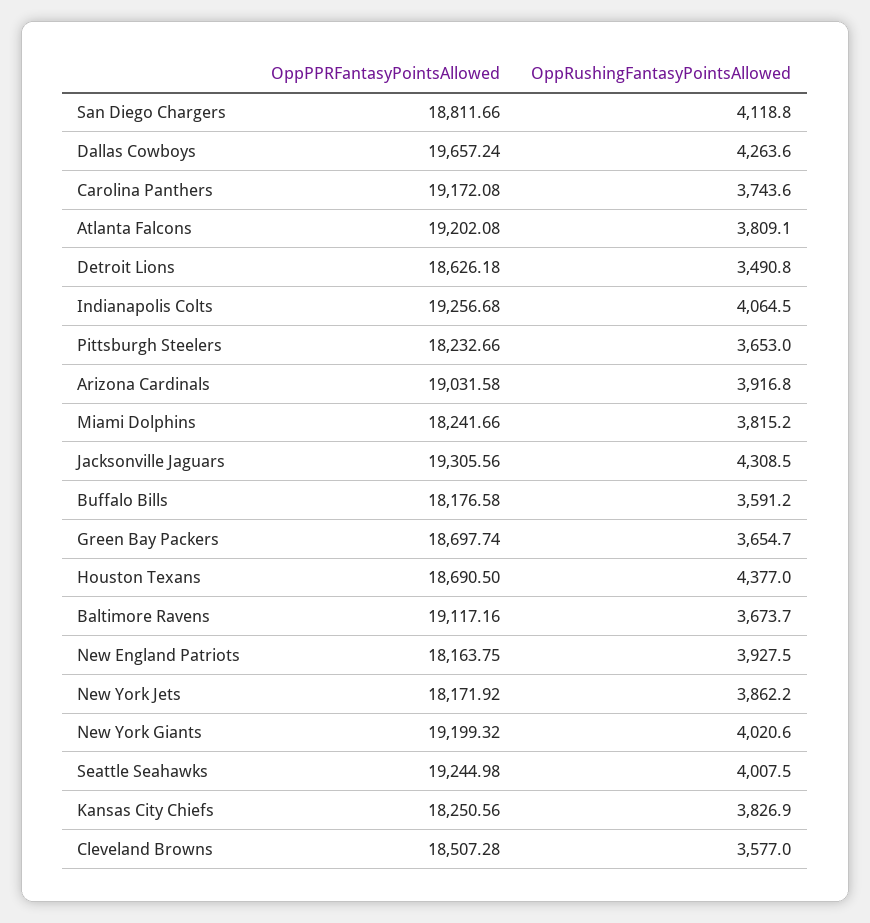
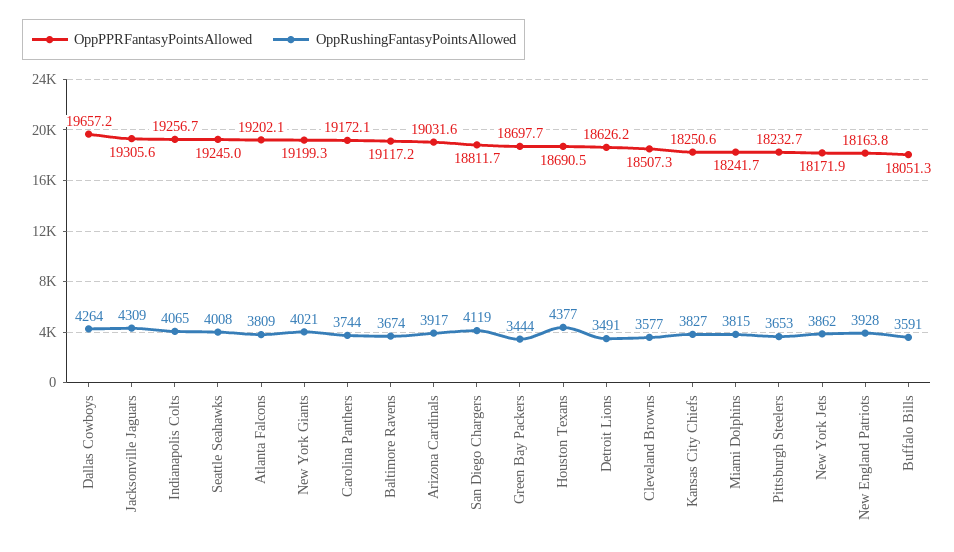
  {
    "OppPPRFantasyPointsAllowed": {
      "San Diego Chargers": 18811.66,
      "Dallas Cowboys": 19657.24,
      "Carolina Panthers": 19172.08,
      "Atlanta Falcons": 19202.08,
      "Detroit Lions": 18626.18,
      "Indianapolis Colts": 19256.68,
      "Pittsburgh Steelers": 18232.66,
      "Arizona Cardinals": 19031.58,
      "Miami Dolphins": 18241.66,
      "Jacksonville Jaguars": 19305.56,
-     "Buffalo Bills": 18176.58,
+     "Buffalo Bills": 18051.3,
      "Green Bay Packers": 18697.74,
      "Houston Texans": 18690.5,
      "Baltimore Ravens": 19117.16,
      "New England Patriots": 18163.75,
      "New York Jets": 18171.92,
      "New York Giants": 19199.32,
      "Seattle Seahawks": 19244.98,
      "Kansas City Chiefs": 18250.56,
      "Cleveland Browns": 18507.28
    },
    "OppRushingFantasyPointsAllowed": {
      "San Diego Chargers": 4118.8,
      "Dallas Cowboys": 4263.6,
      "Carolina Panthers": 3743.6,
      "Atlanta Falcons": 3809.1,
      "Detroit Lions": 3490.8,
      "Indianapolis Colts": 4064.5,
      "Pittsburgh Steelers": 3653,
      "Arizona Cardinals": 3916.8,
      "Miami Dolphins": 3815.2,
      "Jacksonville Jaguars": 4308.5,
      "Buffalo Bills": 3591.2,
-     "Green Bay Packers": 3654.7,
+     "Green Bay Packers": 3444,
      "Houston Texans": 4377,
      "Baltimore Ravens": 3673.7,
      "New England Patriots": 3927.5,
      "New York Jets": 3862.2,
      "New York Giants": 4020.6,
      "Seattle Seahawks": 4007.5,
      "Kansas City Chiefs": 3826.9,
      "Cleveland Browns": 3577
    }
  }

